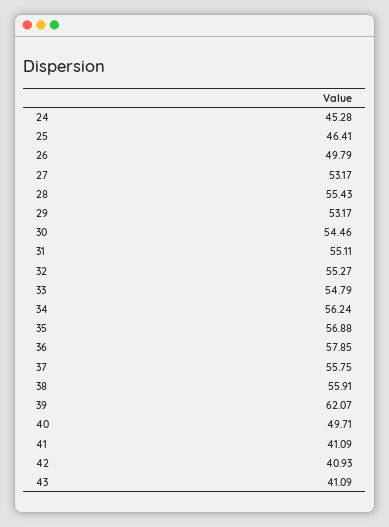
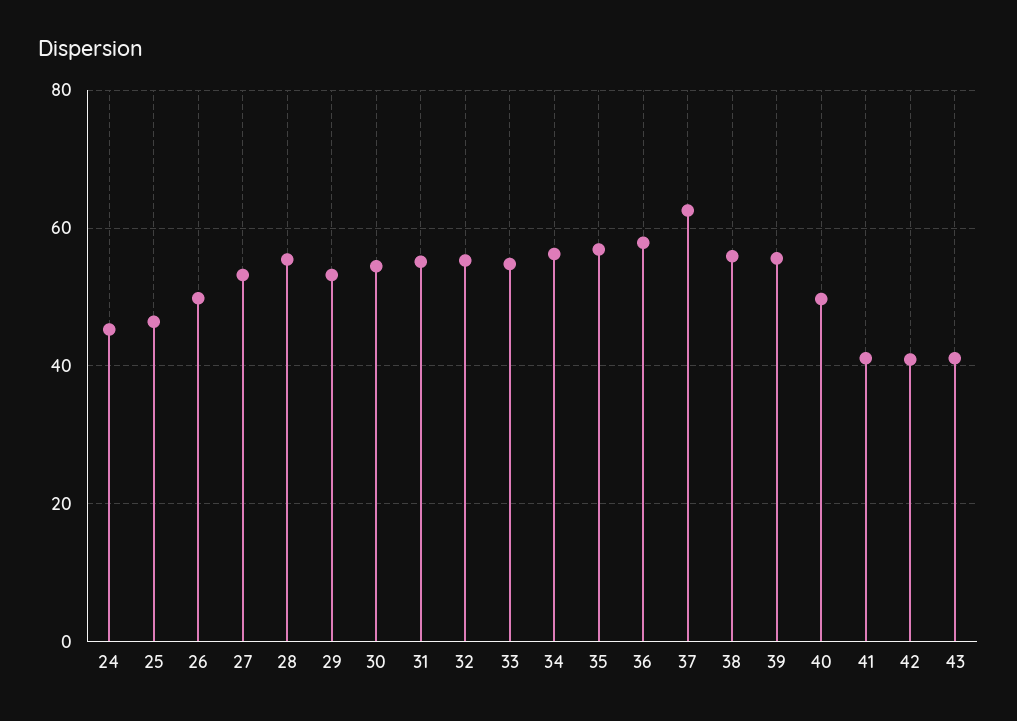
  {
    "24": 45.28,
    "25": 46.41,
    "26": 49.79,
    "27": 53.17,
    "28": 55.43,
    "29": 53.17,
    "30": 54.46,
    "31": 55.11,
    "32": 55.27,
    "33": 54.79,
    "34": 56.24,
    "35": 56.88,
    "36": 57.85,
-   "37": 55.75,
+   "37": 62,
    "38": 55.91,
-   "39": 62.07,
+   "39": 56,
    "40": 49.71,
    "41": 41.09,
    "42": 40.93,
    "43": 41.09
  }

